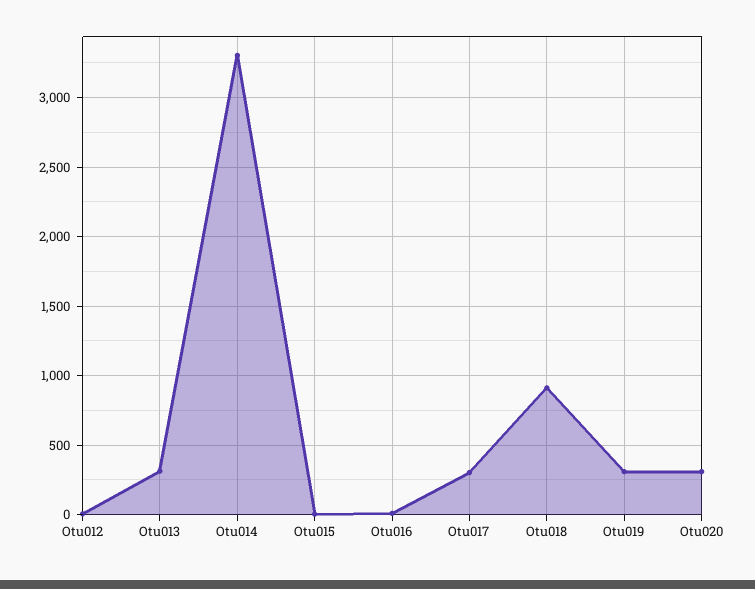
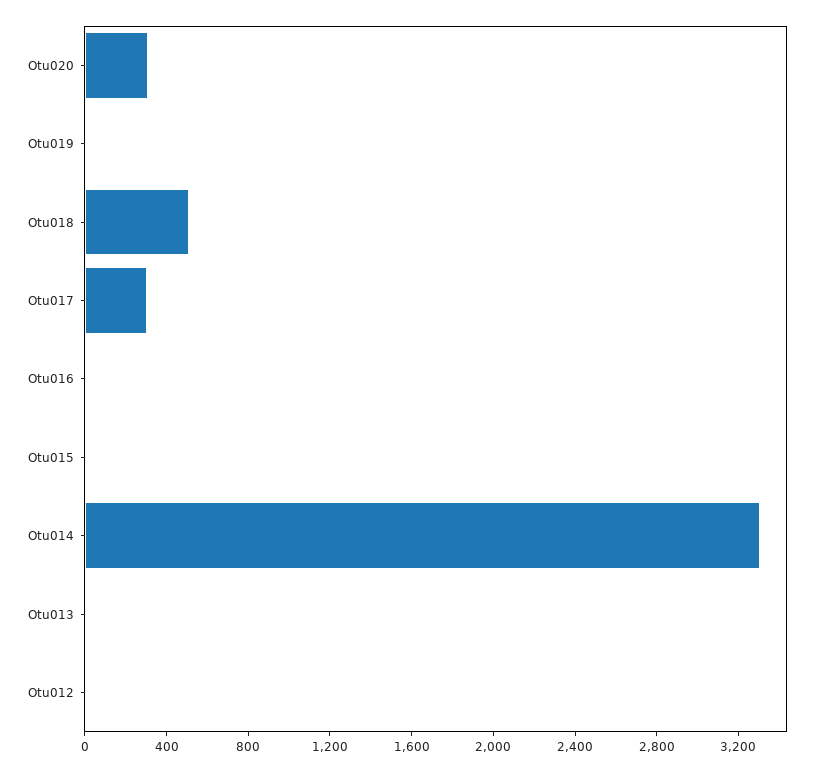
  {
    "Otu012": 0,
-   "Otu013": 300,
+   "Otu013": 0,
    "Otu014": 3300,
    "Otu015": 0,
    "Otu016": 0,
    "Otu017": 300,
-   "Otu018": 900,
+   "Otu018": 500,
-   "Otu019": 300,
+   "Otu019": 0,
    "Otu020": 300
  }

